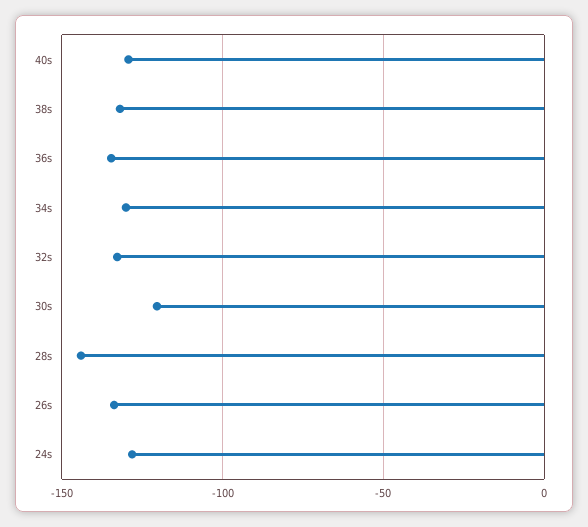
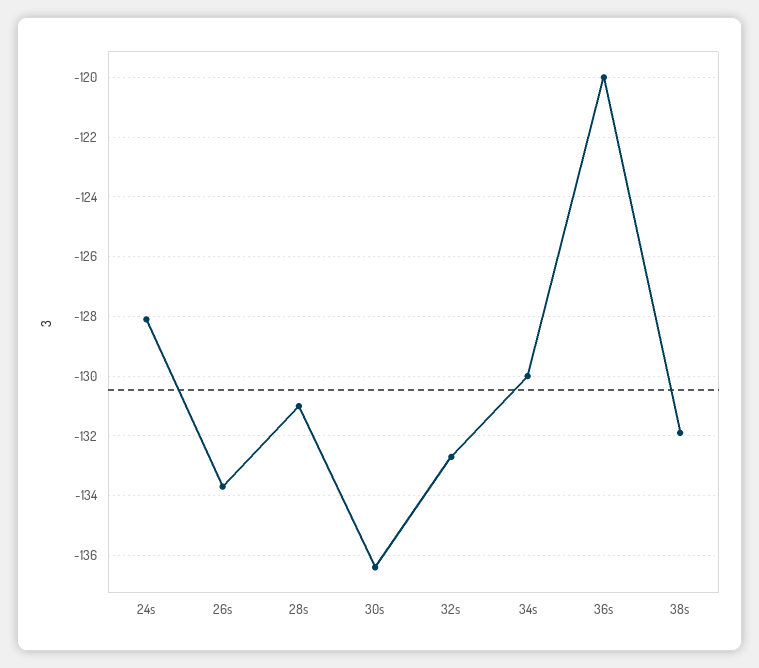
  {
-   "40s": -130,
    "38s": -132,
-   "36s": -135,
+   "36s": -120,
    "34s": -130,
    "32s": -132.5,
-   "30s": -120,
+   "30s": -136.5,
-   "28s": -145,
+   "28s": -131,
    "26s": -133.5,
    "24s": -128
  }

